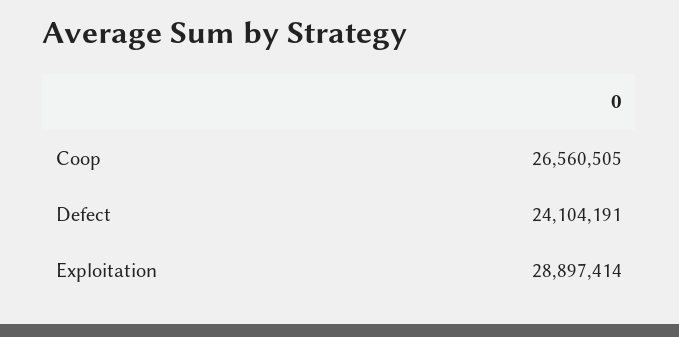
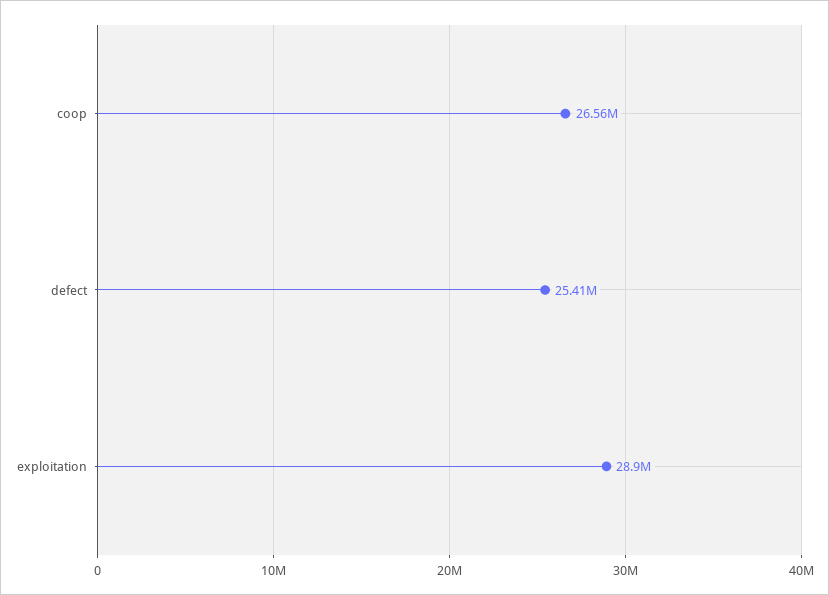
  {
    "Coop": 26560505,
-   "Defect": 24104191,
+   "Defect": 25410000,
    "Exploitation": 28897414
  }

